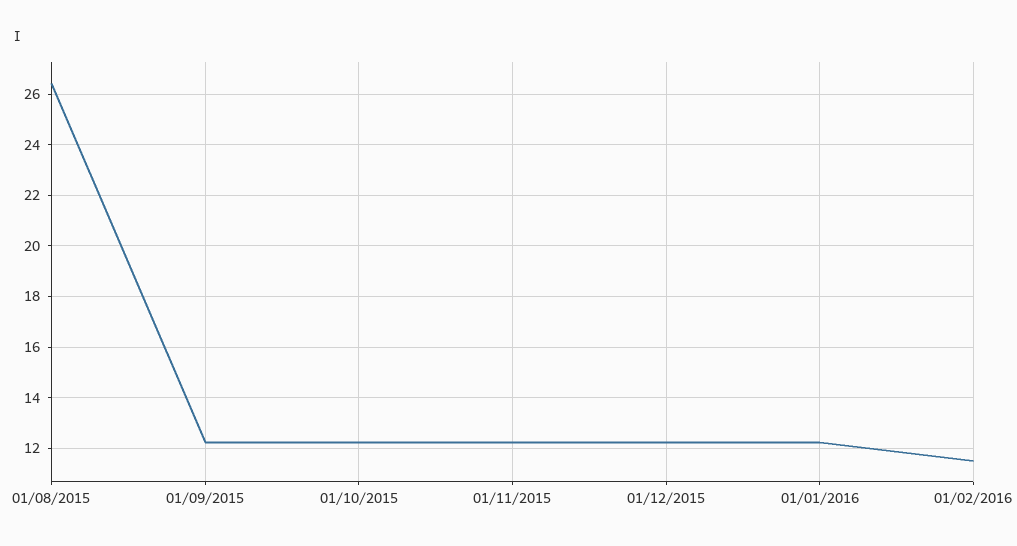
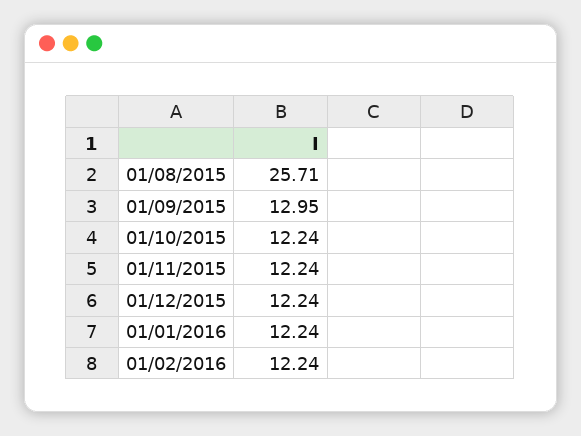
  {
-   "01/08/2015": 26.5,
+   "01/08/2015": 25.71,
-   "01/09/2015": 12.25,
+   "01/09/2015": 12.95,
    "01/10/2015": 12.24,
    "01/11/2015": 12.24,
    "01/12/2015": 12.24,
    "01/01/2016": 12.24,
-   "01/02/2016": 11.5
+   "01/02/2016": 12.24
  }

